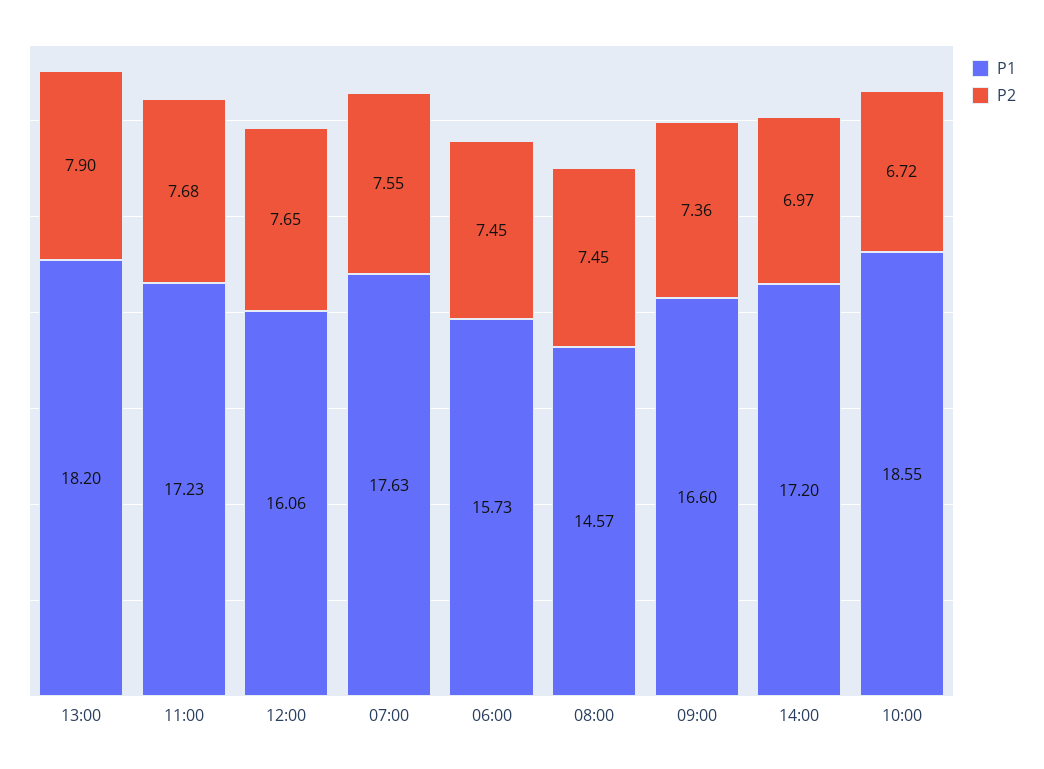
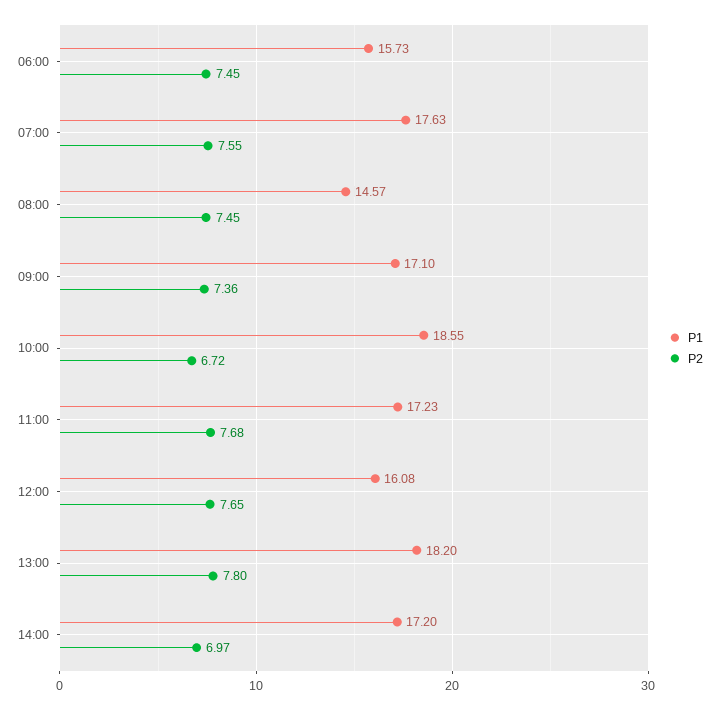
  {
    "P1": {
      "13:00": 18.2,
      "11:00": 17.23,
-     "12:00": 16.06,
+     "12:00": 16.08,
      "07:00": 17.63,
      "06:00": 15.73,
      "08:00": 14.57,
-     "09:00": 16.6,
+     "09:00": 17.1,
      "14:00": 17.2,
      "10:00": 18.55
    },
    "P2": {
-     "13:00": 7.9,
+     "13:00": 7.8,
      "11:00": 7.68,
      "12:00": 7.65,
      "07:00": 7.55,
      "06:00": 7.45,
      "08:00": 7.45,
      "09:00": 7.36,
      "14:00": 6.97,
      "10:00": 6.72
    }
  }

